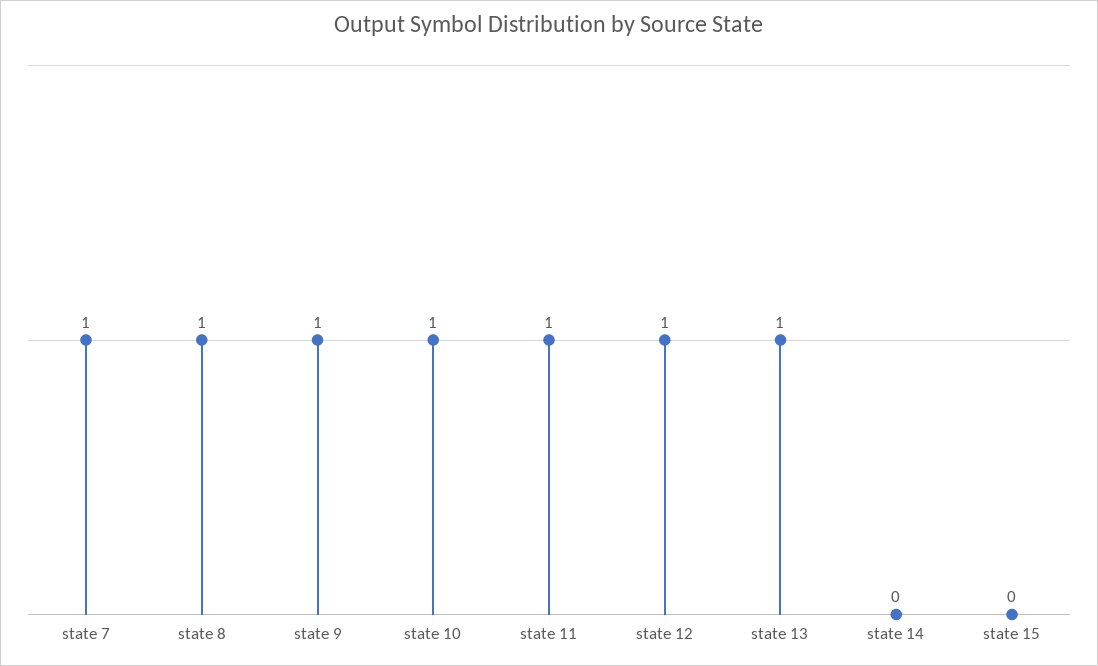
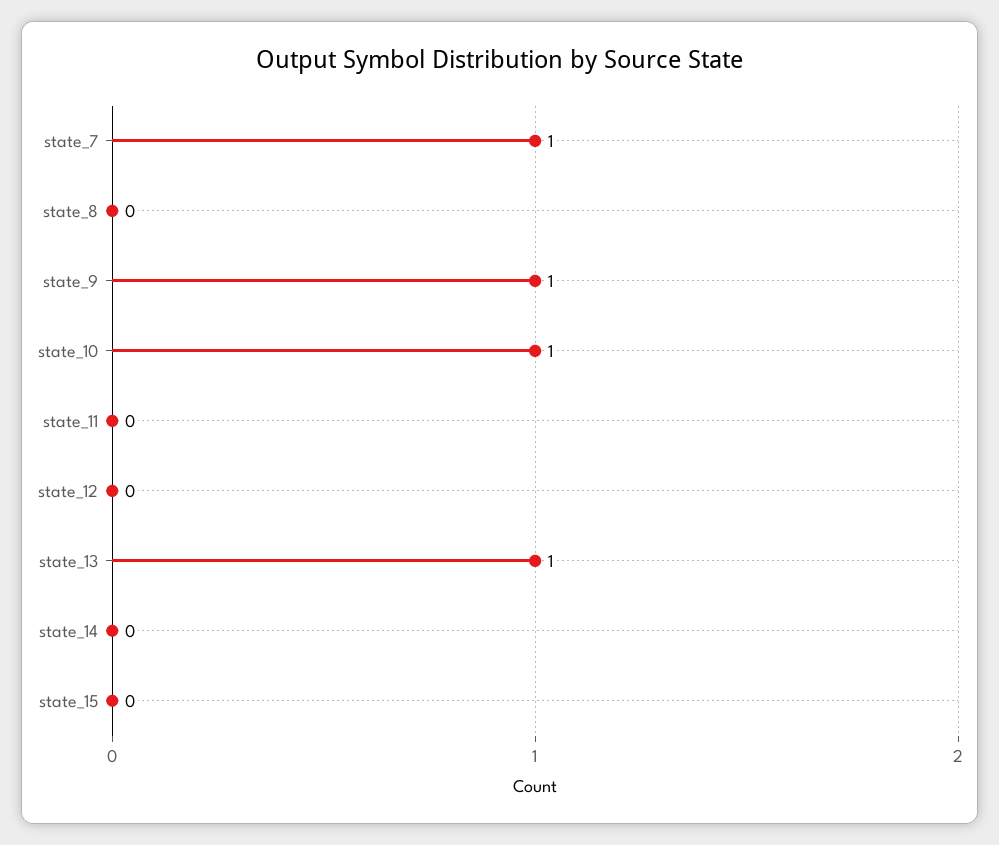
  {
    "state 7": 1,
-   "state 8": 1,
+   "state 8": 0,
    "state 9": 1,
    "state 10": 1,
-   "state 11": 1,
+   "state 11": 0,
-   "state 12": 1,
+   "state 12": 0,
    "state 13": 1,
    "state 14": 0,
    "state 15": 0
  }

